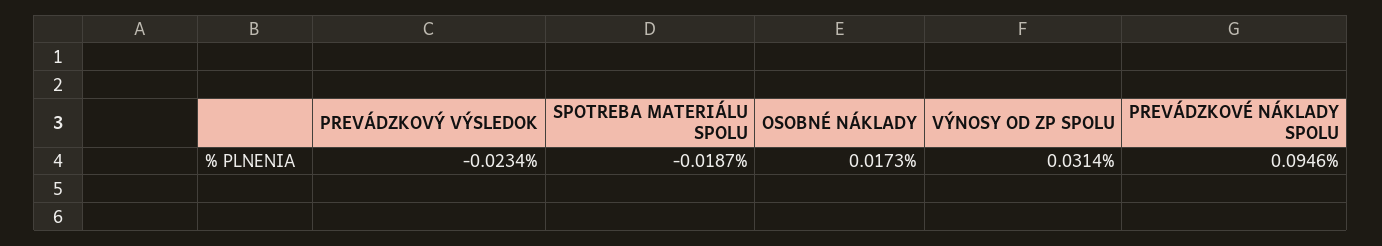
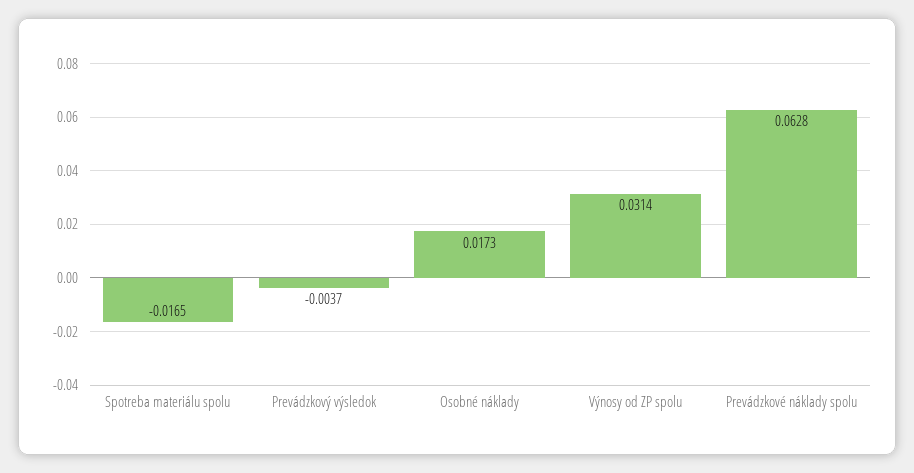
  {
-   "PREVÁDZKOVÝ VÝSLEDOK": -0.0234,
+   "PREVÁDZKOVÝ VÝSLEDOK": -0.0037,
-   "SPOTREBA MATERIÁLU SPOLU": -0.0187,
+   "SPOTREBA MATERIÁLU SPOLU": -0.0165,
    "OSOBNÉ NÁKLADY": 0.0173,
    "VÝNOSY OD ZP SPOLU": 0.0314,
-   "PREVÁDZKOVÉ NÁKLADY SPOLU": 0.0946
+   "PREVÁDZKOVÉ NÁKLADY SPOLU": 0.0628
  }

